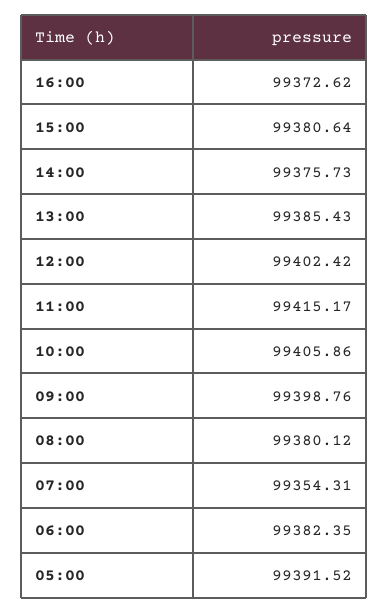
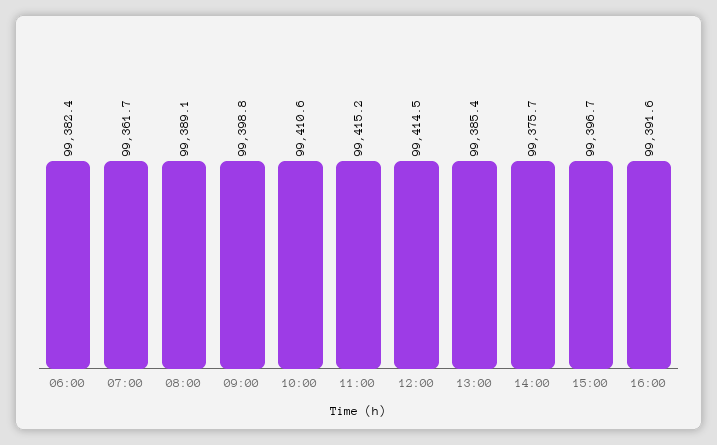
  {
-   "16:00": 99372.62,
+   "16:00": 99391.6,
-   "15:00": 99380.64,
+   "15:00": 99396.7,
    "14:00": 99375.73,
    "13:00": 99385.43,
-   "12:00": 99402.42,
+   "12:00": 99414.5,
    "11:00": 99415.17,
-   "10:00": 99405.86,
+   "10:00": 99410.6,
    "09:00": 99398.76,
-   "08:00": 99380.12,
+   "08:00": 99389.1,
-   "07:00": 99354.31,
+   "07:00": 99361.7,
-   "06:00": 99382.35,
+   "06:00": 99382.35
-   "05:00": 99391.52
  }

